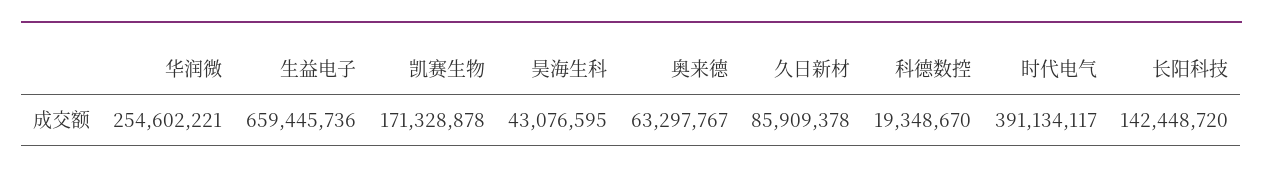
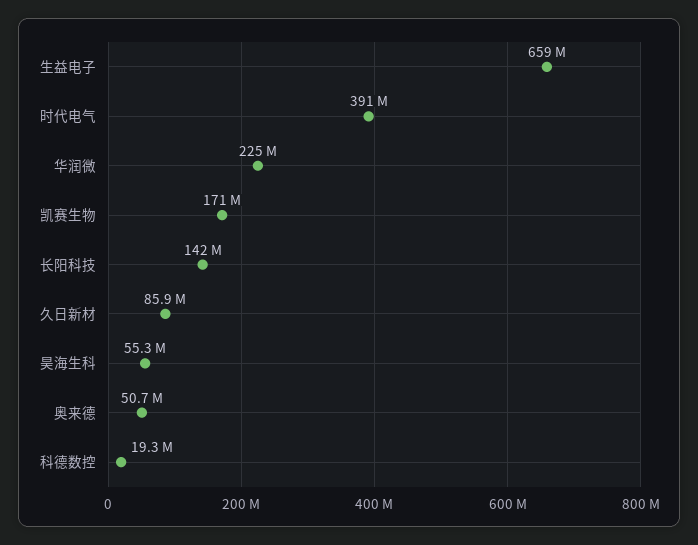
  {
-   "华润微": 254602221,
+   "华润微": 225000000,
    "生益电子": 659445736,
    "凯赛生物": 171328878,
-   "昊海生科": 43076595,
+   "昊海生科": 55300000,
-   "奥来德": 63297767,
+   "奥来德": 50700000,
    "久日新材": 85909378,
    "科德数控": 19348670,
    "时代电气": 391134117,
    "长阳科技": 142448720
  }

